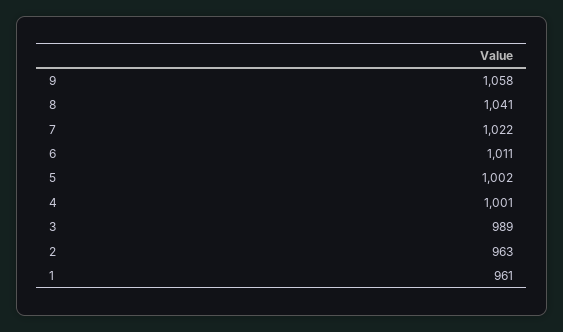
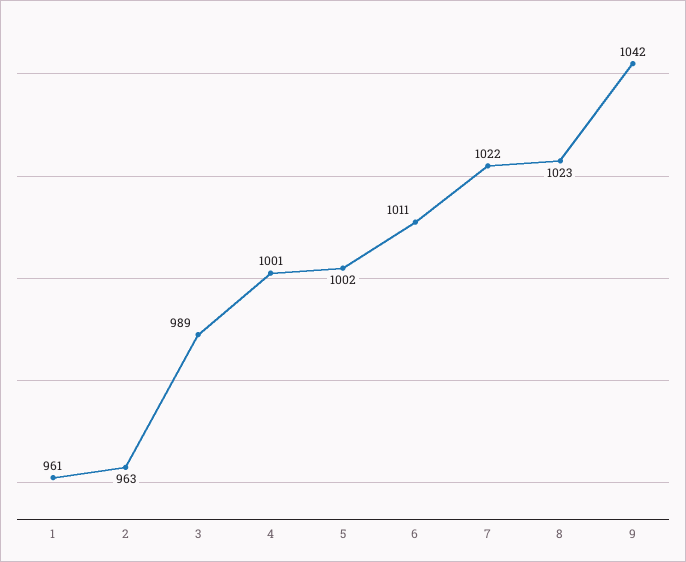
  {
-   "9": 1058,
+   "9": 1042,
-   "8": 1041,
+   "8": 1023,
    "7": 1022,
    "6": 1011,
    "5": 1002,
    "4": 1001,
    "3": 989,
    "2": 963,
    "1": 961
  }

